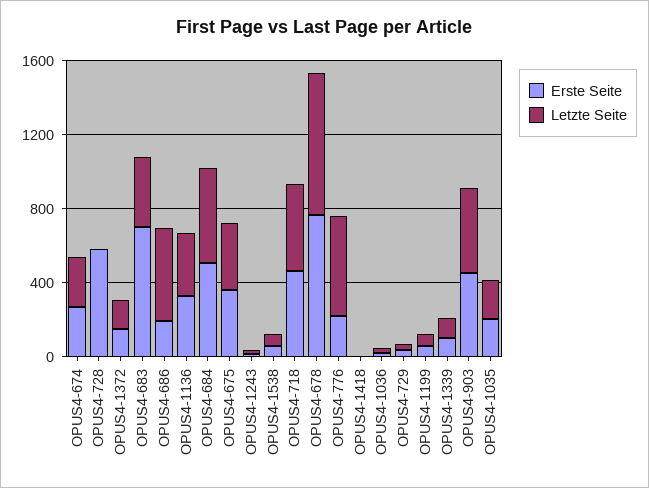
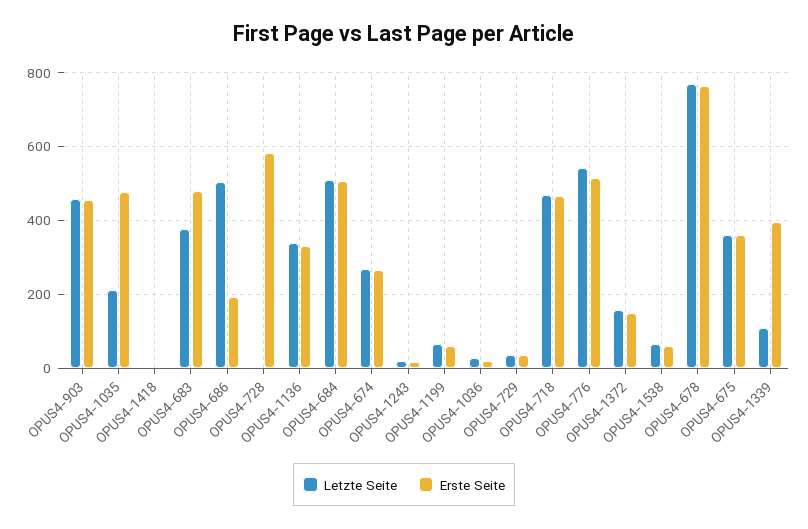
  {
    "Erste Seite": {
      "OPUS4-674": 260,
      "OPUS4-728": 580,
      "OPUS4-1372": 140,
-     "OPUS4-683": 700,
+     "OPUS4-683": 480,
      "OPUS4-686": 200,
      "OPUS4-1136": 340,
      "OPUS4-684": 500,
      "OPUS4-675": 360,
      "OPUS4-1243": 20,
      "OPUS4-1538": 60,
      "OPUS4-718": 460,
      "OPUS4-678": 760,
-     "OPUS4-776": 200,
+     "OPUS4-776": 520,
      "OPUS4-1418": 0,
      "OPUS4-1036": 20,
      "OPUS4-729": 40,
      "OPUS4-1199": 60,
-     "OPUS4-1339": 100,
+     "OPUS4-1339": 400,
      "OPUS4-903": 460,
-     "OPUS4-1035": 200
+     "OPUS4-1035": 480
    },
    "Letzte Seite": {
      "OPUS4-674": 280,
      "OPUS4-728": 0,
      "OPUS4-1372": 160,
      "OPUS4-683": 380,
      "OPUS4-686": 500,
      "OPUS4-1136": 340,
      "OPUS4-684": 520,
      "OPUS4-675": 360,
      "OPUS4-1243": 20,
      "OPUS4-1538": 60,
      "OPUS4-718": 480,
      "OPUS4-678": 760,
      "OPUS4-776": 540,
      "OPUS4-1418": 0,
      "OPUS4-1036": 20,
      "OPUS4-729": 40,
      "OPUS4-1199": 60,
      "OPUS4-1339": 100,
      "OPUS4-903": 460,
      "OPUS4-1035": 220
    }
  }

